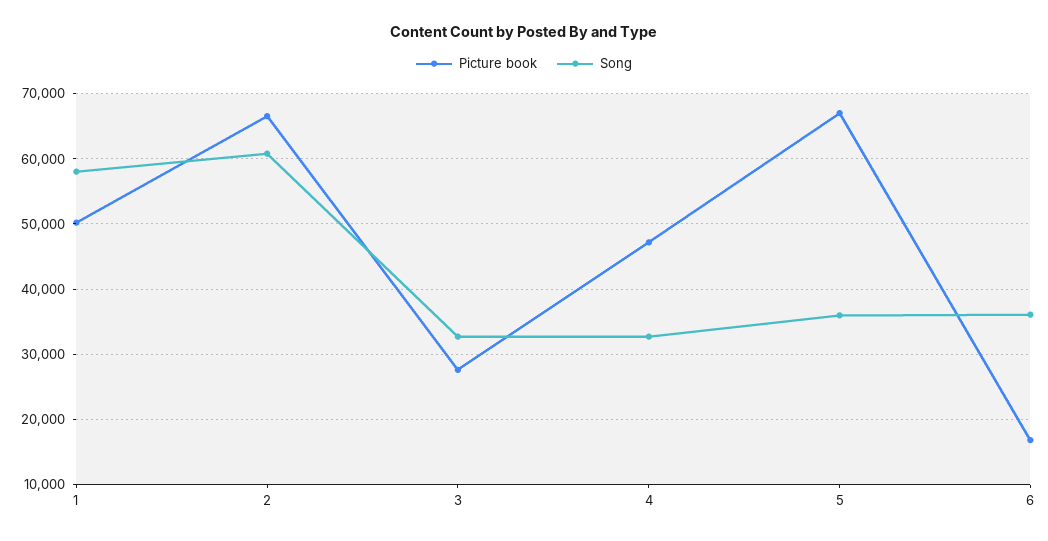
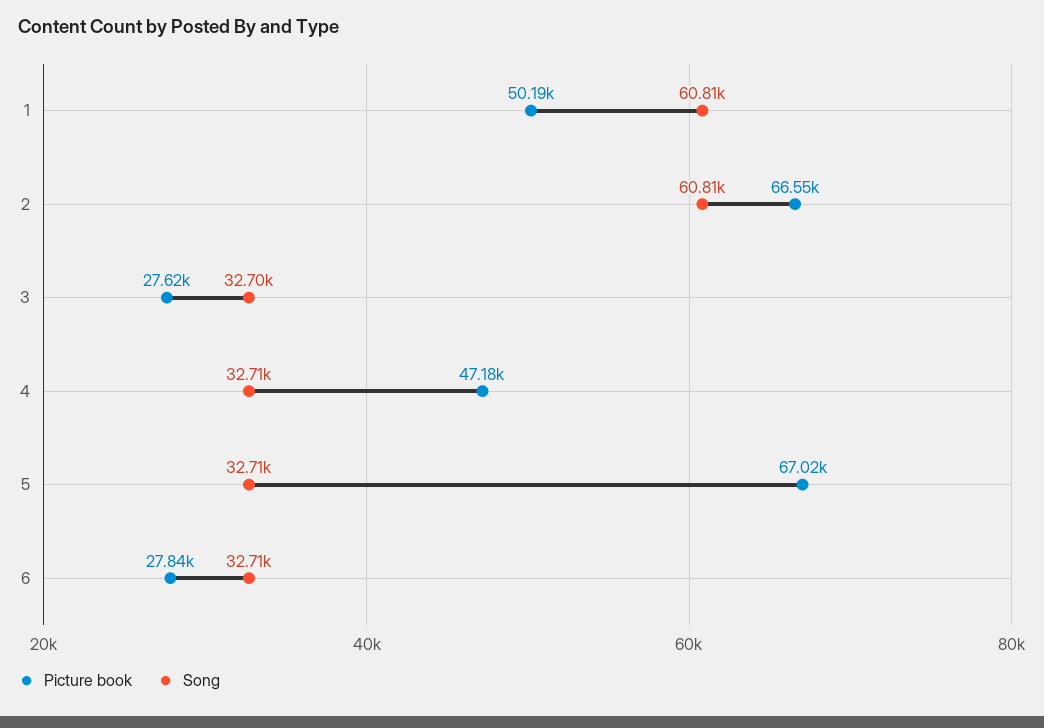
  {
    "Picture book": {
      "1": 50190,
      "2": 66550,
      "3": 27620,
      "4": 47180,
      "5": 67020,
-     "6": 17000
+     "6": 27840
    },
    "Song": {
-     "1": 58000,
+     "1": 60810,
      "2": 60810,
      "3": 32700,
      "4": 32710,
-     "5": 36000,
+     "5": 32710,
-     "6": 36000
+     "6": 32710
    }
  }

